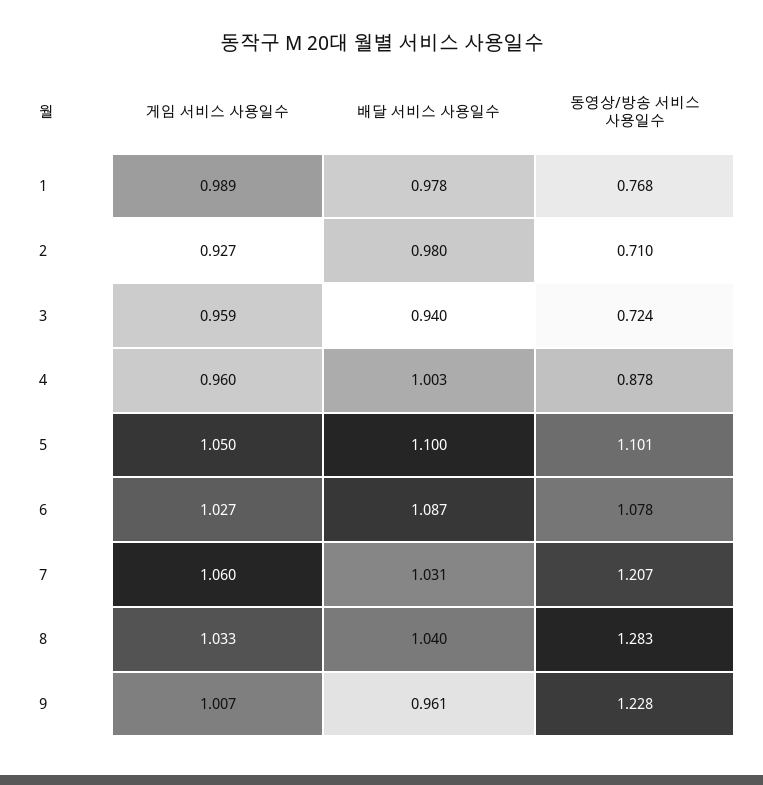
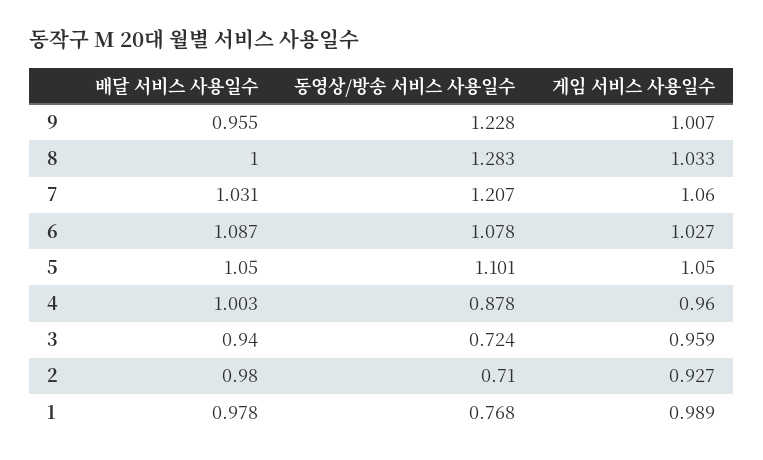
  {
    "게임 서비스 사용일수": {
      "1": 0.989,
      "2": 0.927,
      "3": 0.959,
      "4": 0.96,
      "5": 1.05,
      "6": 1.027,
      "7": 1.06,
      "8": 1.033,
      "9": 1.007
    },
    "배달 서비스 사용일수": {
      "1": 0.978,
      "2": 0.98,
      "3": 0.94,
      "4": 1.003,
-     "5": 1.1,
+     "5": 1.05,
      "6": 1.087,
      "7": 1.031,
-     "8": 1.04,
+     "8": 1,
-     "9": 0.961
+     "9": 0.955
    },
    "동영상/방송 서비스 사용일수": {
      "1": 0.768,
      "2": 0.71,
      "3": 0.724,
      "4": 0.878,
      "5": 1.101,
      "6": 1.078,
      "7": 1.207,
      "8": 1.283,
      "9": 1.228
    }
  }

